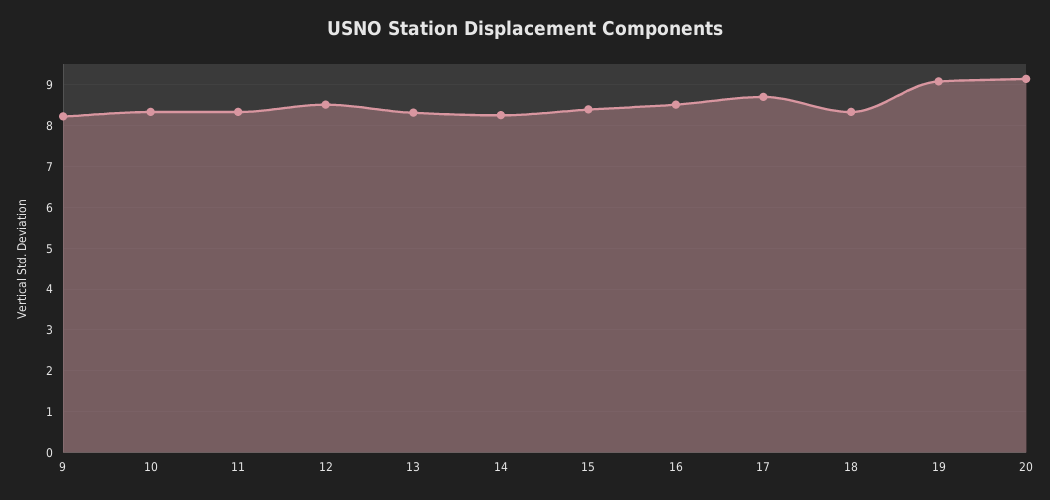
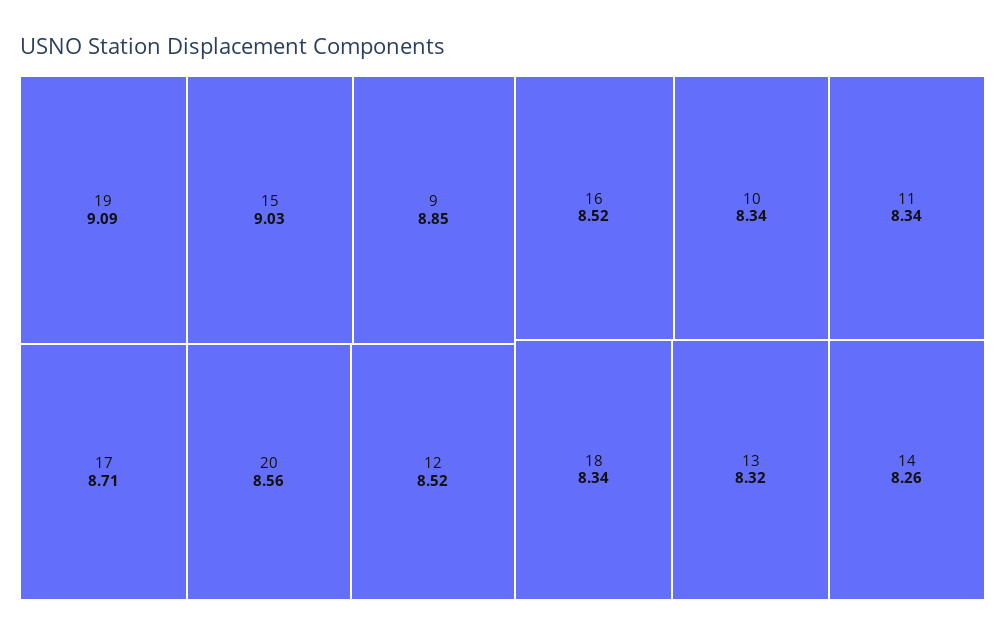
  {
-   "9": 8.2,
+   "9": 8.85,
    "10": 8.34,
    "11": 8.34,
    "12": 8.52,
    "13": 8.32,
    "14": 8.26,
-   "15": 8.4,
+   "15": 9.03,
    "16": 8.52,
    "17": 8.71,
    "18": 8.34,
    "19": 9.09,
-   "20": 9.2
+   "20": 8.56
  }

